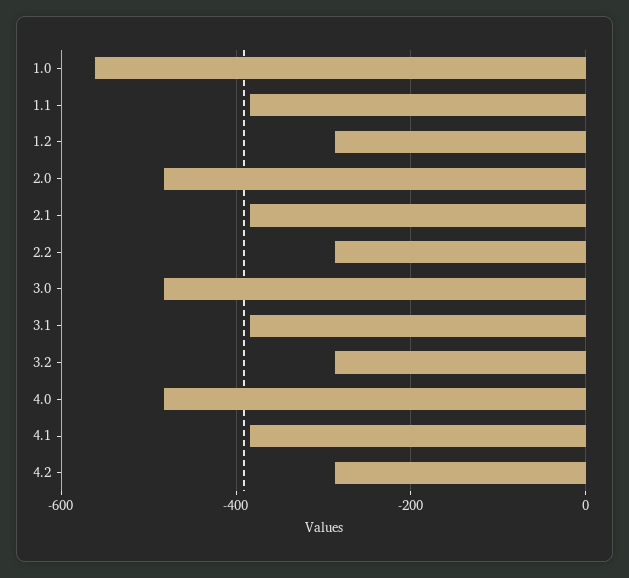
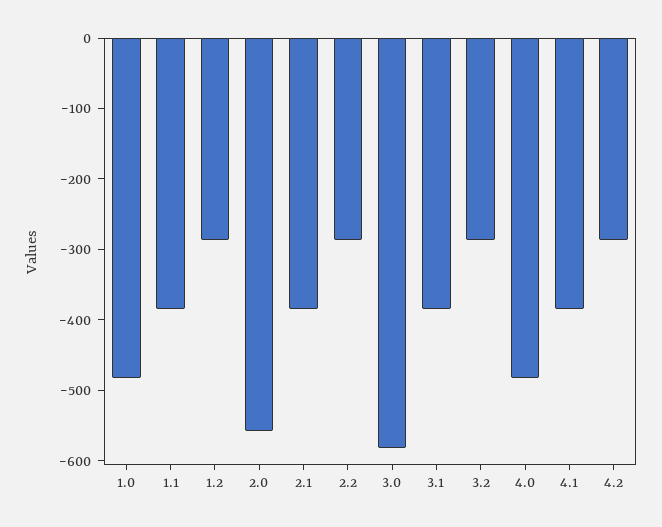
  {
-   "1.0": -560,
+   "1.0": -480,
    "1.1": -380,
    "1.2": -280,
-   "2.0": -480,
+   "2.0": -560,
    "2.1": -380,
    "2.2": -280,
-   "3.0": -480,
+   "3.0": -580,
    "3.1": -380,
    "3.2": -280,
    "4.0": -480,
    "4.1": -380,
    "4.2": -280
  }

